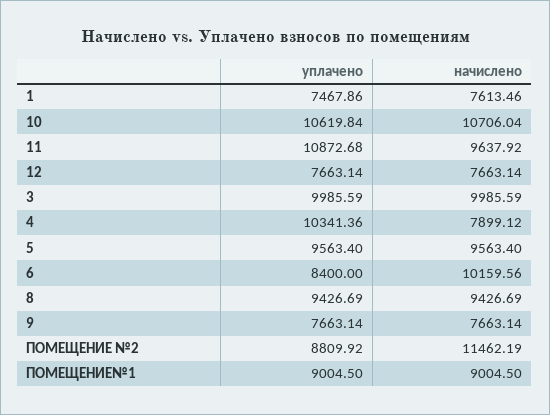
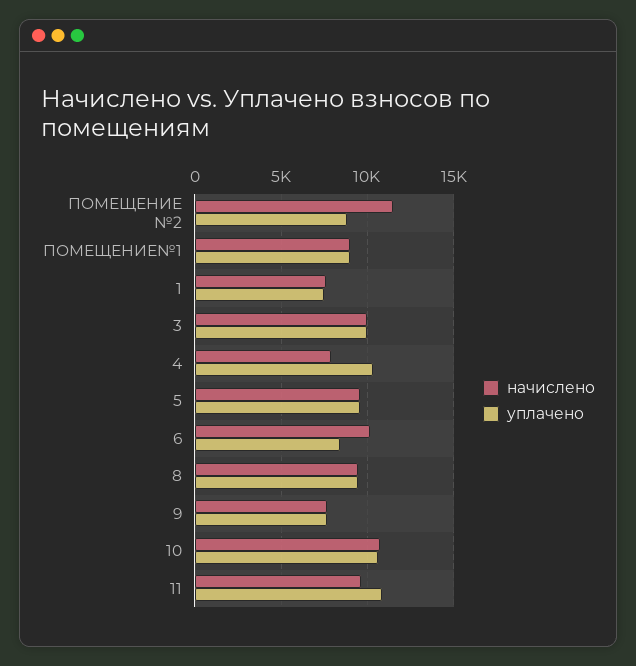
  {
    "уплачено": {
      "1": 7467.86,
      "10": 10619.84,
      "11": 10872.68,
-     "12": 7663.14,
      "3": 9985.59,
      "4": 10341.36,
      "5": 9563.4,
      "6": 8400,
      "8": 9426.69,
      "9": 7663.14,
      "ПОМЕЩЕНИЕ №2": 8809.92,
      "ПОМЕЩЕНИЕ№1": 9004.5
    },
    "начислено": {
      "1": 7613.46,
      "10": 10706.04,
      "11": 9637.92,
-     "12": 7663.14,
      "3": 9985.59,
      "4": 7899.12,
      "5": 9563.4,
      "6": 10159.56,
      "8": 9426.69,
      "9": 7663.14,
      "ПОМЕЩЕНИЕ №2": 11462.19,
      "ПОМЕЩЕНИЕ№1": 9004.5
    }
  }

